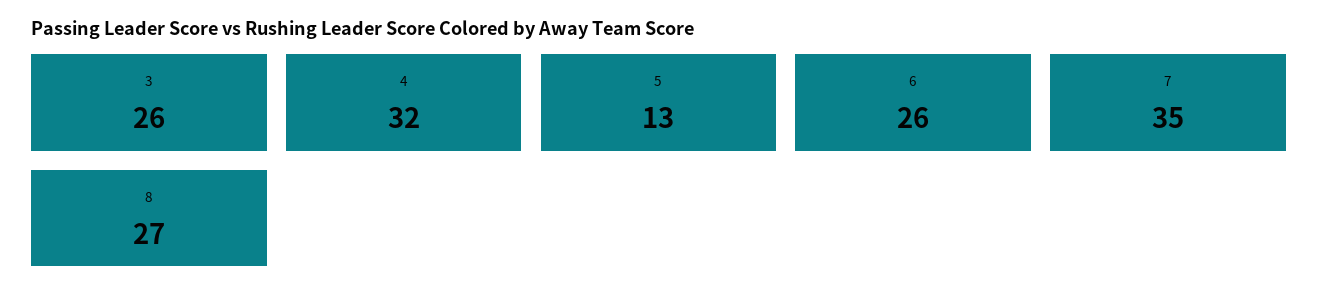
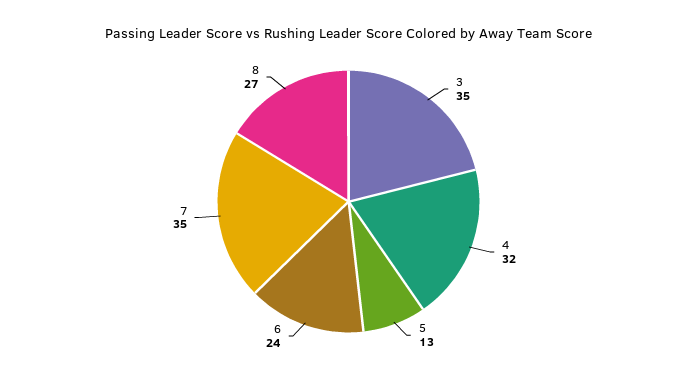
  {
-   "3": 26,
+   "3": 35,
    "4": 32,
    "5": 13,
-   "6": 26,
+   "6": 24,
    "7": 35,
    "8": 27
  }

